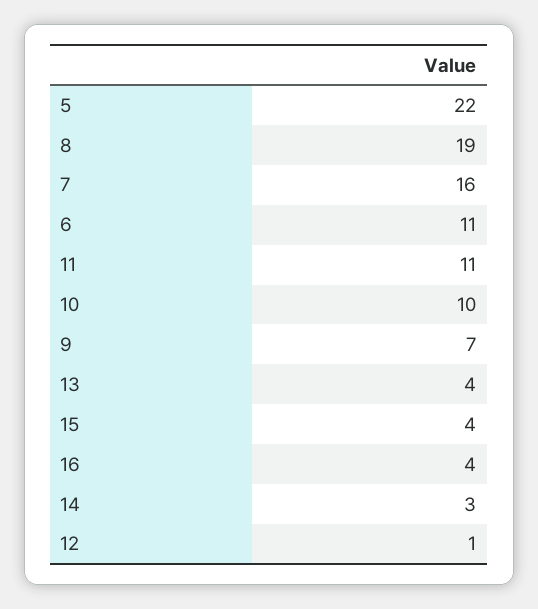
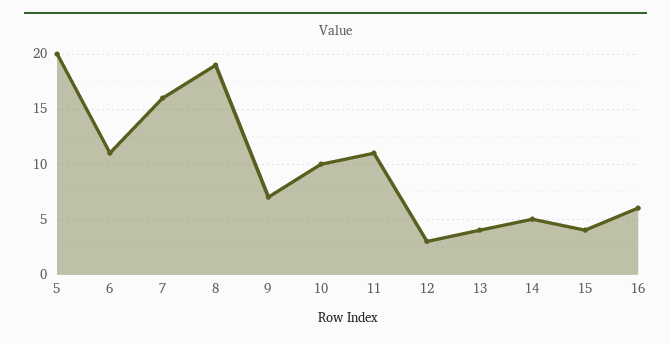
  {
-   "5": 22,
+   "5": 20,
    "8": 19,
    "7": 16,
    "6": 11,
    "11": 11,
    "10": 10,
    "9": 7,
    "13": 4,
    "15": 4,
-   "16": 4,
+   "16": 6,
-   "14": 3,
+   "14": 5,
-   "12": 1
+   "12": 3
  }

